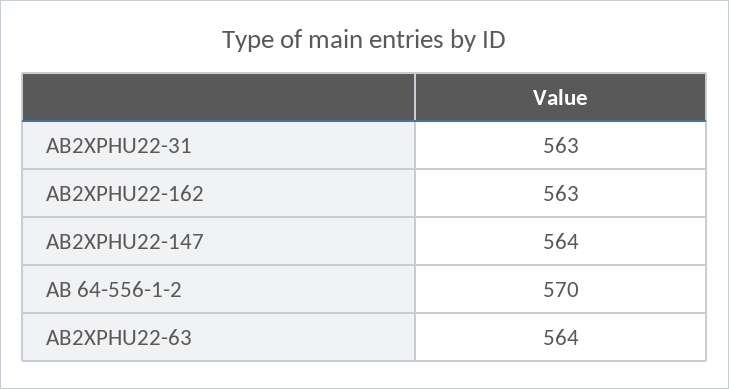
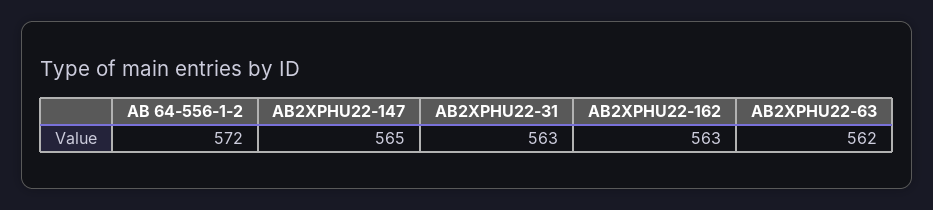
  {
    "AB2XPHU22-31": 563,
    "AB2XPHU22-162": 563,
-   "AB2XPHU22-147": 564,
+   "AB2XPHU22-147": 565,
-   "AB 64-556-1-2": 570,
+   "AB 64-556-1-2": 572,
-   "AB2XPHU22-63": 564
+   "AB2XPHU22-63": 562
  }

